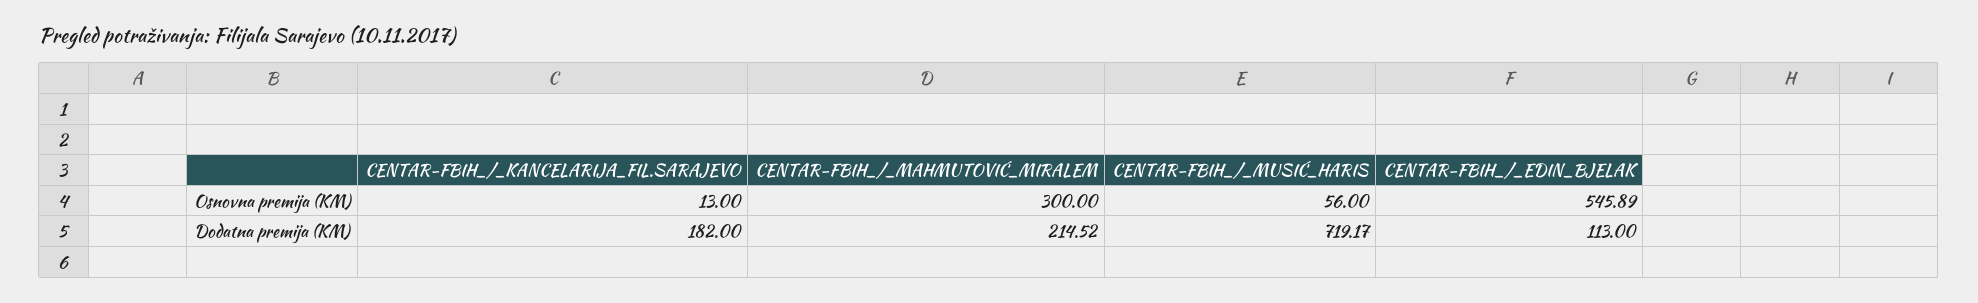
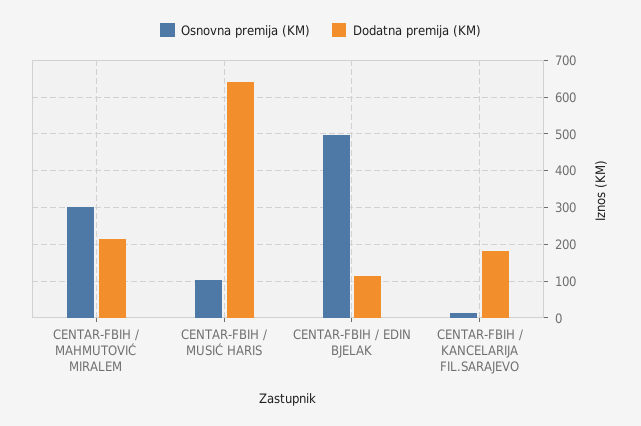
  {
    "Osnovna premija (KM)": {
      "CENTAR-FBIH_/_KANCELARIJA_FIL.SARAJEVO": 13,
      "CENTAR-FBIH_/_MAHMUTOVIĆ_MIRALEM": 300,
-     "CENTAR-FBIH_/_MUSIĆ_HARIS": 56,
+     "CENTAR-FBIH_/_MUSIĆ_HARIS": 100,
-     "CENTAR-FBIH_/_EDIN_BJELAK": 545.89
+     "CENTAR-FBIH_/_EDIN_BJELAK": 500
    },
    "Dodatna premija (KM)": {
      "CENTAR-FBIH_/_KANCELARIJA_FIL.SARAJEVO": 182,
      "CENTAR-FBIH_/_MAHMUTOVIĆ_MIRALEM": 214.52,
-     "CENTAR-FBIH_/_MUSIĆ_HARIS": 719.17,
+     "CENTAR-FBIH_/_MUSIĆ_HARIS": 640,
      "CENTAR-FBIH_/_EDIN_BJELAK": 113
    }
  }

